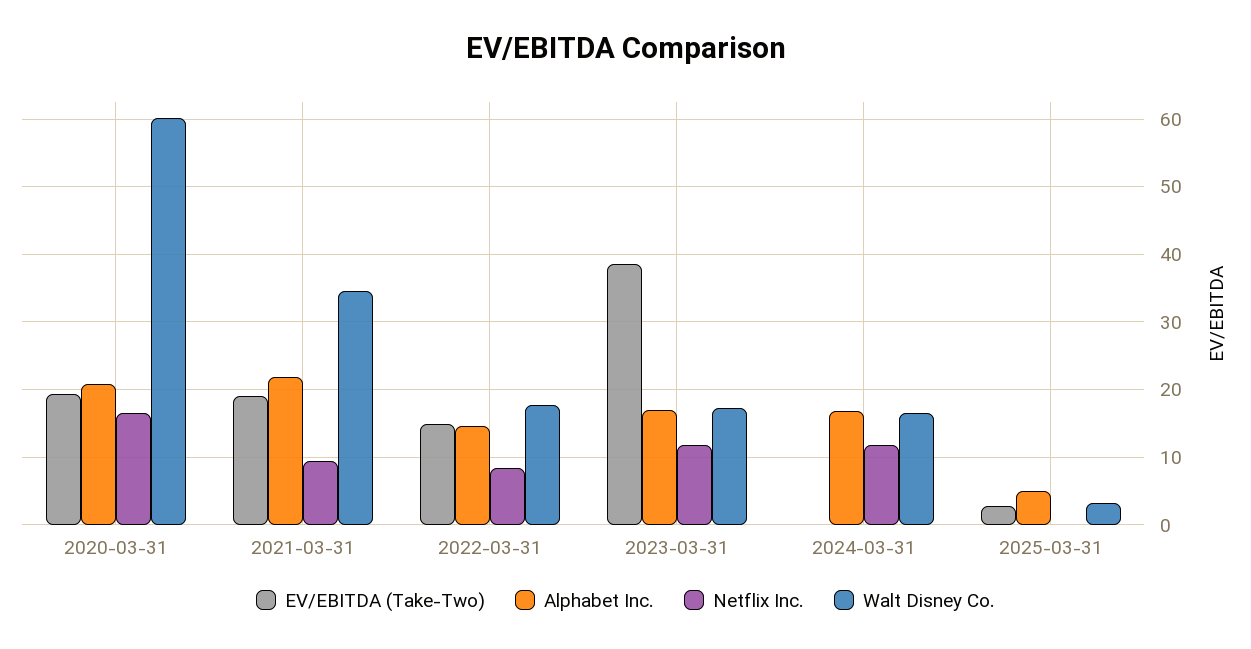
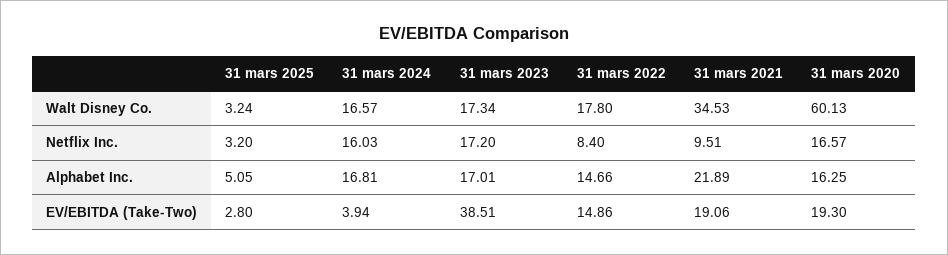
  {
    "EV/EBITDA (Take-Two)": {
      "2020-03-31": 19.3,
      "2021-03-31": 19.06,
      "2022-03-31": 14.86,
      "2023-03-31": 38.51,
-     "2024-03-31": 0,
+     "2024-03-31": 3.94,
      "2025-03-31": 2.8
    },
    "Alphabet Inc.": {
-     "2020-03-31": 21,
+     "2020-03-31": 16.25,
      "2021-03-31": 21.89,
      "2022-03-31": 14.66,
      "2023-03-31": 17.01,
      "2024-03-31": 16.81,
      "2025-03-31": 5.05
    },
    "Netflix Inc.": {
      "2020-03-31": 16.57,
      "2021-03-31": 9.51,
      "2022-03-31": 8.4,
-     "2023-03-31": 12,
+     "2023-03-31": 17.2,
-     "2024-03-31": 12,
+     "2024-03-31": 16.03,
-     "2025-03-31": 0
+     "2025-03-31": 3.2
    },
    "Walt Disney Co.": {
      "2020-03-31": 60.13,
      "2021-03-31": 34.53,
      "2022-03-31": 17.8,
      "2023-03-31": 17.34,
      "2024-03-31": 16.57,
      "2025-03-31": 3.24
    }
  }

